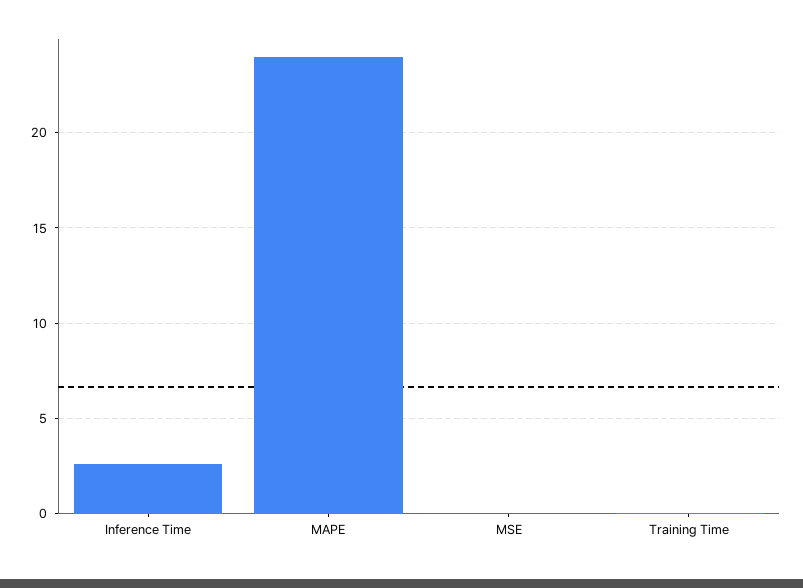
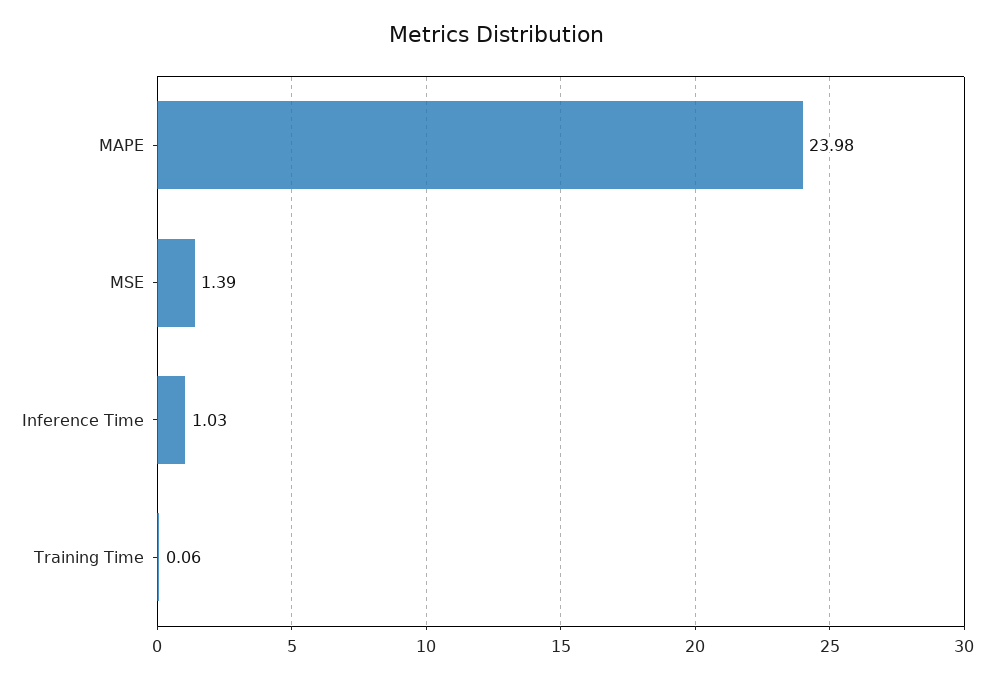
  {
-   "Inference Time": 2.5,
+   "Inference Time": 1.03,
    "MAPE": 23.98,
-   "MSE": 0,
+   "MSE": 1.39,
    "Training Time": 0.06
  }

